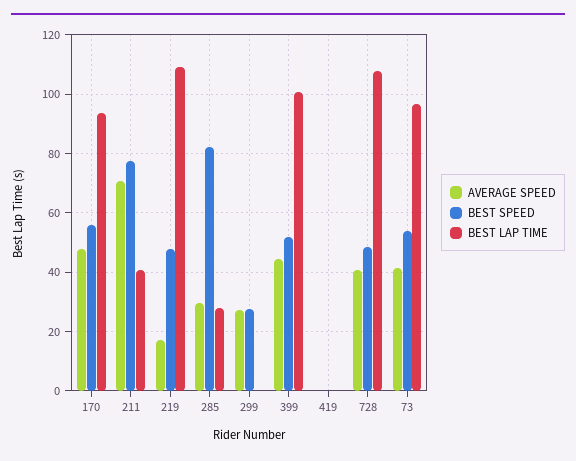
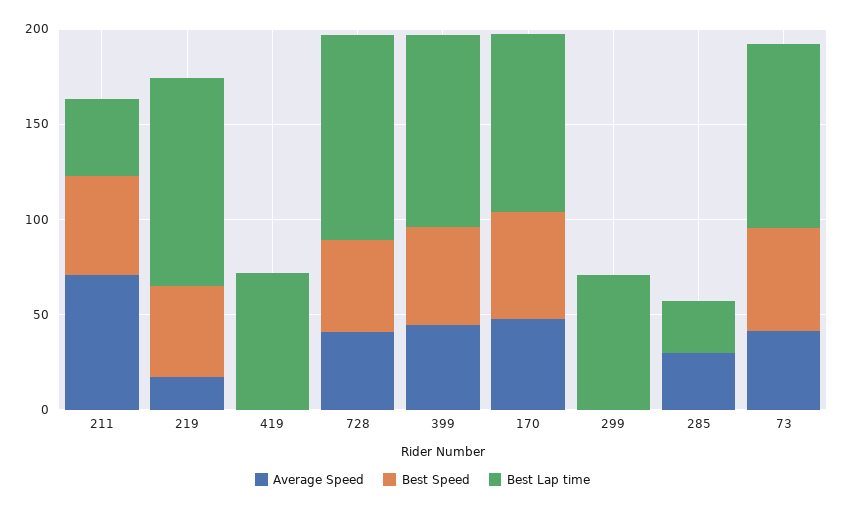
  {
    "AVERAGE SPEED": {
      "170": 47.5,
      "211": 70,
      "219": 17.5,
      "285": 30,
-     "299": 27.5,
+     "299": 0,
      "399": 45,
      "419": 0,
      "728": 40,
      "73": 42.5
    },
    "BEST SPEED": {
      "170": 55,
-     "211": 77.5,
+     "211": 50,
      "219": 47.5,
-     "285": 82.5,
+     "285": 0,
-     "299": 27.5,
+     "299": 0,
      "399": 52.5,
      "419": 0,
      "728": 47.5,
      "73": 55
    },
    "BEST LAP TIME": {
      "170": 92.5,
      "211": 40,
      "219": 110,
      "285": 27.5,
-     "299": 0,
+     "299": 70,
      "399": 100,
-     "419": 0,
+     "419": 70,
      "728": 107.5,
      "73": 97.5
    }
  }

